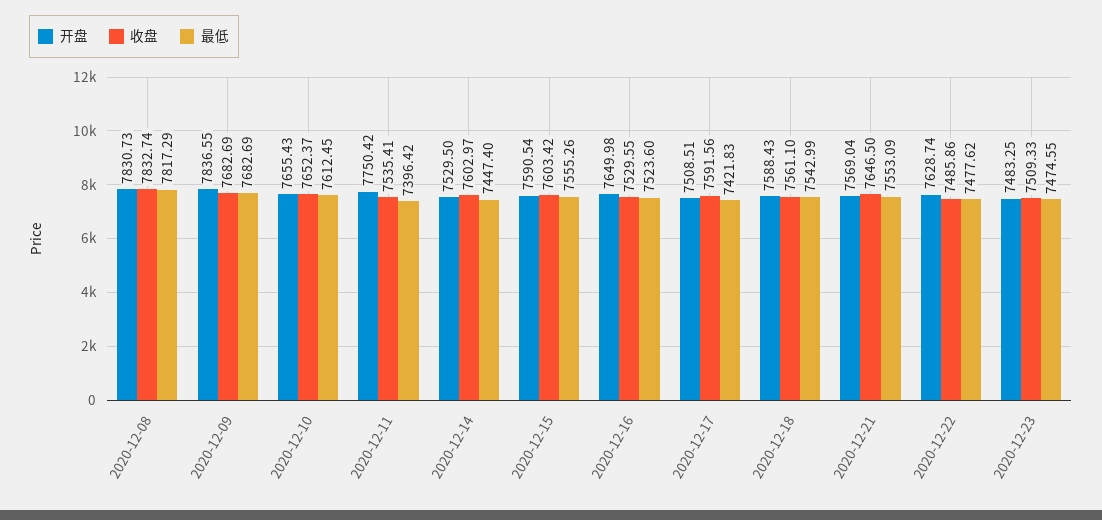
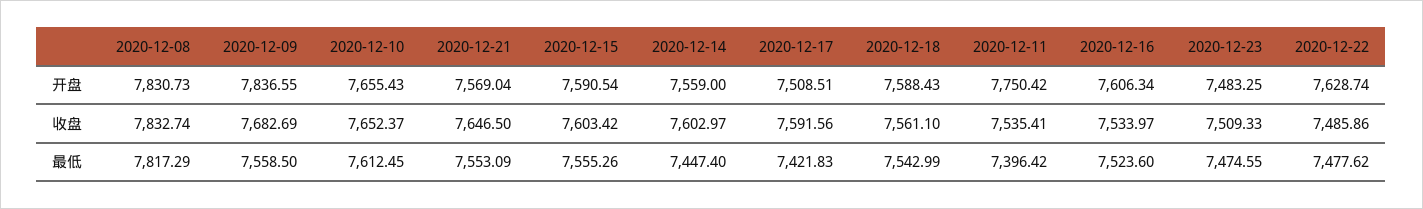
  {
    "开盘": {
      "2020-12-08": 7830.73,
      "2020-12-09": 7836.55,
      "2020-12-10": 7655.43,
      "2020-12-11": 7750.42,
-     "2020-12-14": 7529.5,
+     "2020-12-14": 7559,
      "2020-12-15": 7590.54,
-     "2020-12-16": 7649.98,
+     "2020-12-16": 7606.34,
      "2020-12-17": 7508.51,
      "2020-12-18": 7588.43,
      "2020-12-21": 7569.04,
      "2020-12-22": 7628.74,
      "2020-12-23": 7483.25
    },
    "收盘": {
      "2020-12-08": 7832.74,
      "2020-12-09": 7682.69,
      "2020-12-10": 7652.37,
      "2020-12-11": 7535.41,
      "2020-12-14": 7602.97,
      "2020-12-15": 7603.42,
-     "2020-12-16": 7529.55,
+     "2020-12-16": 7533.97,
      "2020-12-17": 7591.56,
      "2020-12-18": 7561.1,
      "2020-12-21": 7646.5,
      "2020-12-22": 7485.86,
      "2020-12-23": 7509.33
    },
    "最低": {
      "2020-12-08": 7817.29,
-     "2020-12-09": 7682.69,
+     "2020-12-09": 7558.5,
      "2020-12-10": 7612.45,
      "2020-12-11": 7396.42,
      "2020-12-14": 7447.4,
      "2020-12-15": 7555.26,
      "2020-12-16": 7523.6,
      "2020-12-17": 7421.83,
      "2020-12-18": 7542.99,
      "2020-12-21": 7553.09,
      "2020-12-22": 7477.62,
      "2020-12-23": 7474.55
    }
  }

